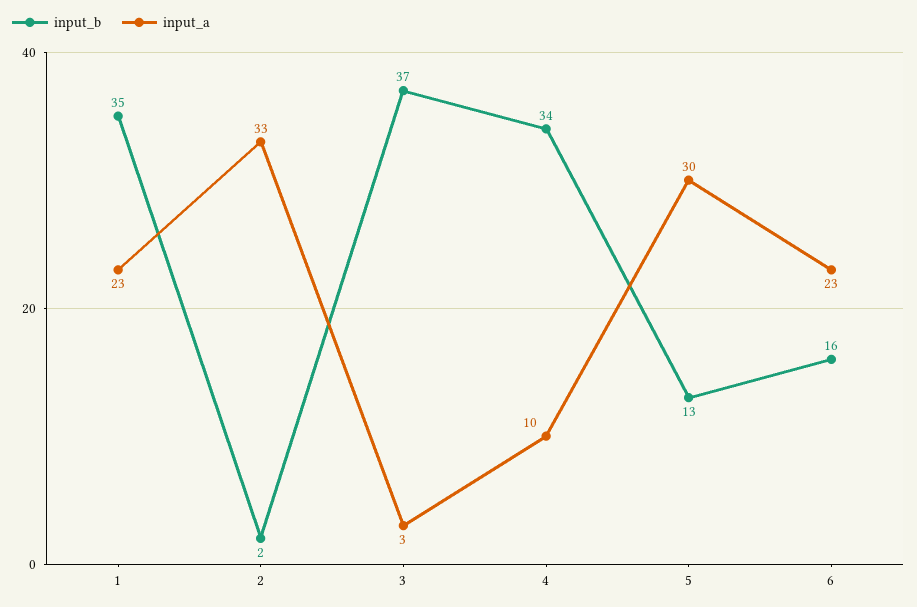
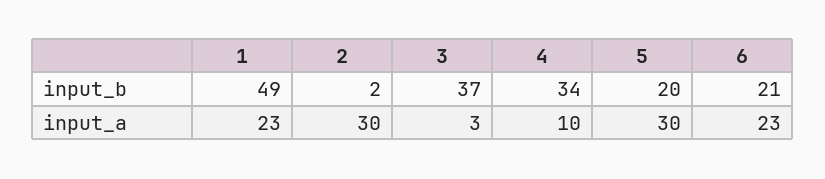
  {
    "input_b": {
-     "1": 35,
+     "1": 49,
      "2": 2,
      "3": 37,
      "4": 34,
-     "5": 13,
+     "5": 20,
-     "6": 16
+     "6": 21
    },
    "input_a": {
      "1": 23,
-     "2": 33,
+     "2": 30,
      "3": 3,
      "4": 10,
      "5": 30,
      "6": 23
    }
  }

